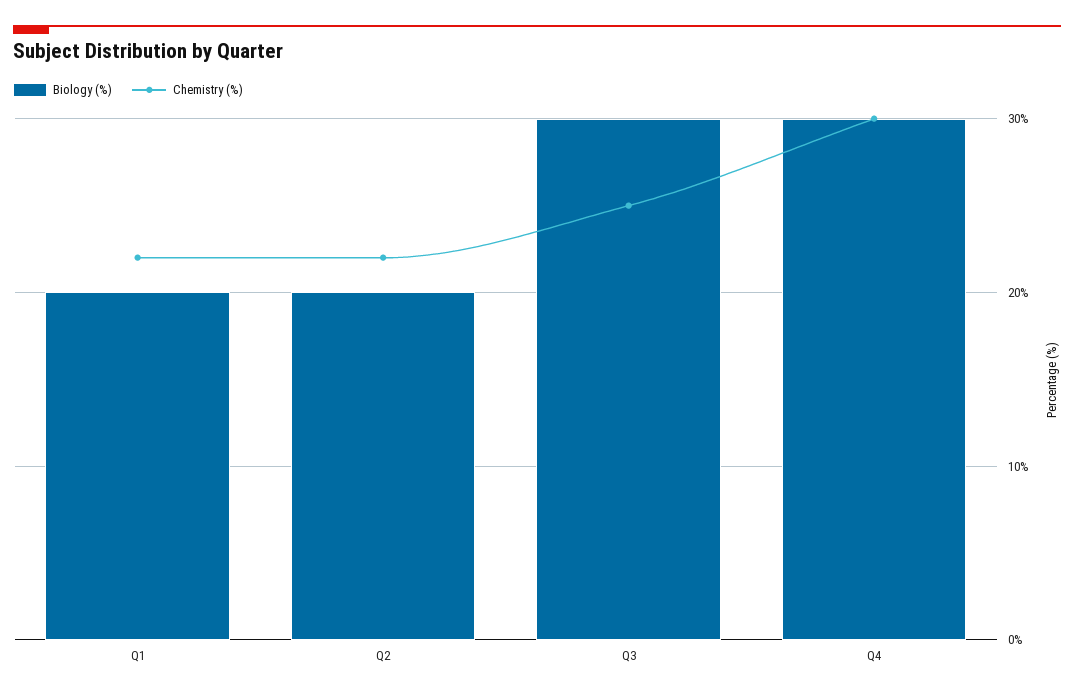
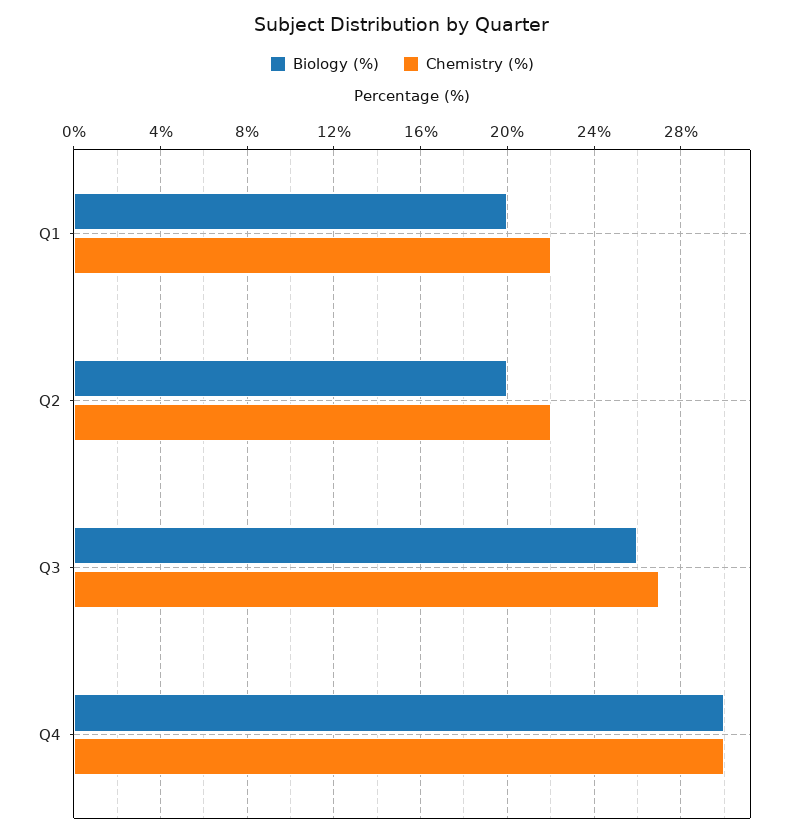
  {
    "Biology (%)": {
      "Q1": 20,
      "Q2": 20,
-     "Q3": 30,
+     "Q3": 26,
      "Q4": 30
    },
    "Chemistry (%)": {
      "Q1": 22,
      "Q2": 22,
-     "Q3": 25,
+     "Q3": 27,
      "Q4": 30
    }
  }

